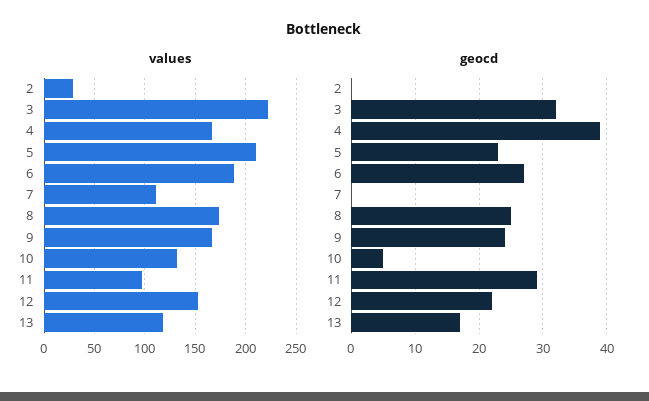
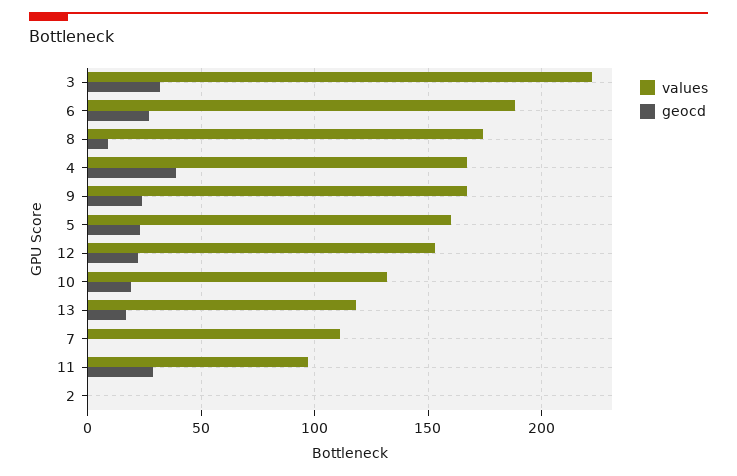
  {
    "values": {
-     "2": 30,
+     "2": 0,
      "3": 220,
      "4": 165,
-     "5": 210,
+     "5": 160,
      "6": 190,
      "7": 110,
      "8": 175,
      "9": 165,
      "10": 130,
      "11": 95,
      "12": 155,
      "13": 120
    },
    "geocd": {
      "2": 0,
      "3": 32,
      "4": 39,
      "5": 23,
      "6": 27,
      "7": 0,
-     "8": 25,
+     "8": 10,
      "9": 24,
-     "10": 5,
+     "10": 20,
      "11": 29,
      "12": 22,
      "13": 17
    }
  }

